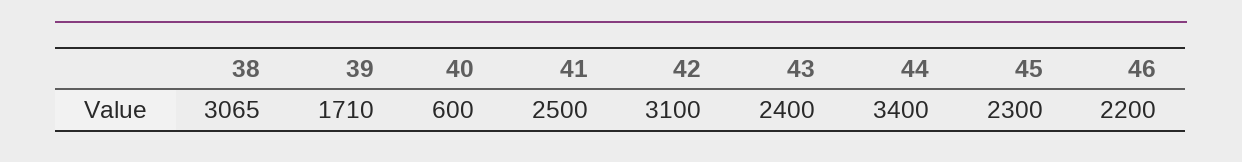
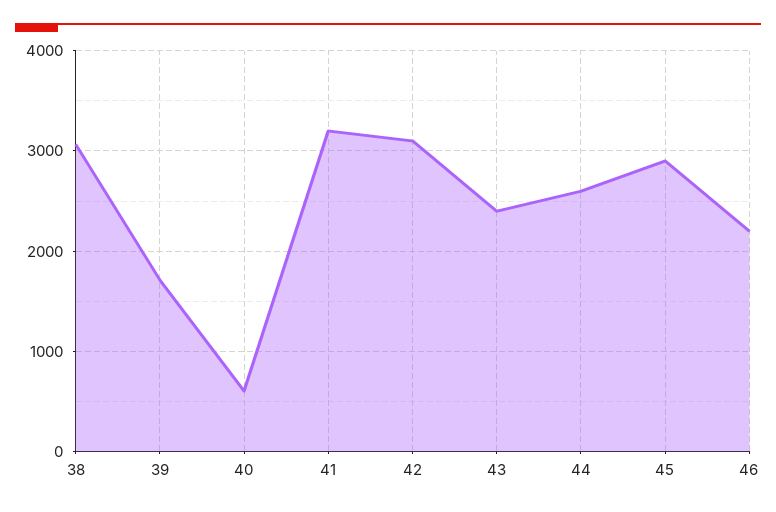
  {
    "38": 3065,
    "39": 1710,
    "40": 600,
-   "41": 2500,
+   "41": 3200,
    "42": 3100,
    "43": 2400,
-   "44": 3400,
+   "44": 2600,
-   "45": 2300,
+   "45": 2900,
    "46": 2200
  }

